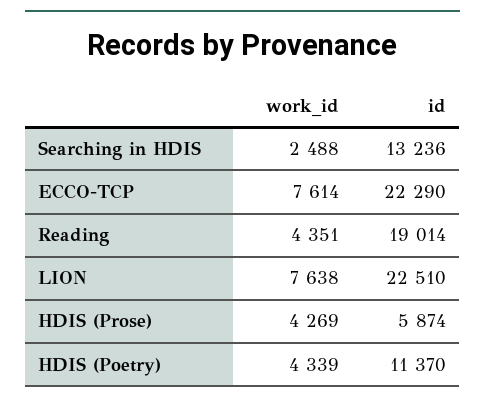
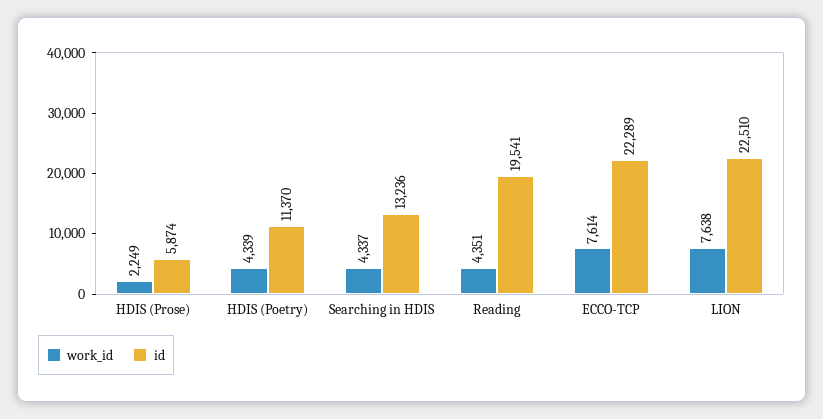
  {
    "work_id": {
-     "Searching in HDIS": 2488,
+     "Searching in HDIS": 4337,
      "ECCO-TCP": 7614,
      "Reading": 4351,
      "LION": 7638,
-     "HDIS (Prose)": 4269,
+     "HDIS (Prose)": 2249,
      "HDIS (Poetry)": 4339
    },
    "id": {
      "Searching in HDIS": 13236,
-     "ECCO-TCP": 22290,
+     "ECCO-TCP": 22289,
-     "Reading": 19014,
+     "Reading": 19541,
      "LION": 22510,
      "HDIS (Prose)": 5874,
      "HDIS (Poetry)": 11370
    }
  }

